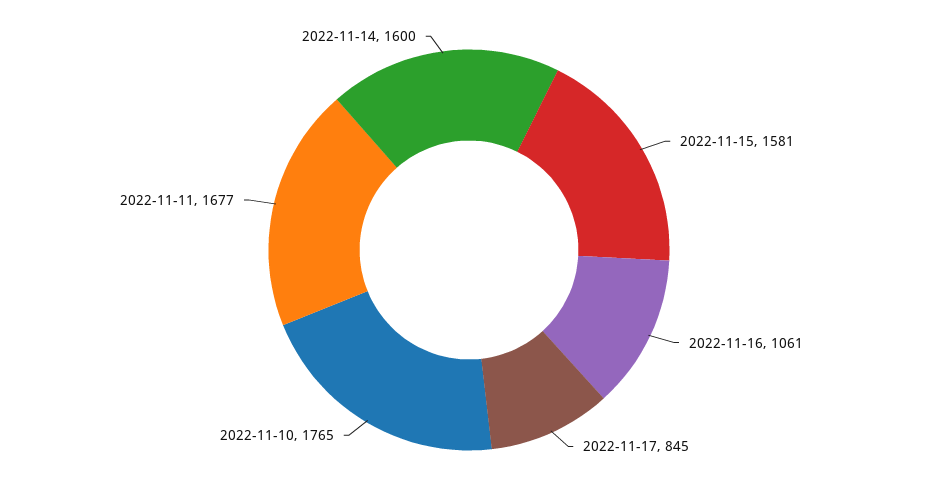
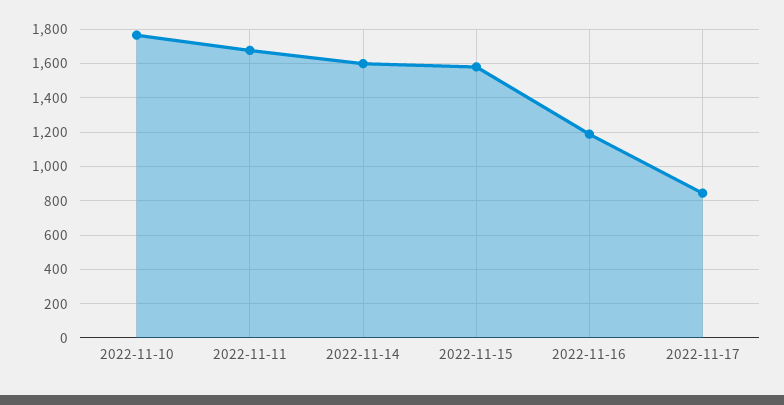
  {
    "2022-11-15": 1581,
-   "2022-11-16": 1061,
+   "2022-11-16": 1200,
    "2022-11-17": 845,
    "2022-11-10": 1765,
    "2022-11-11": 1677,
    "2022-11-14": 1600
  }

